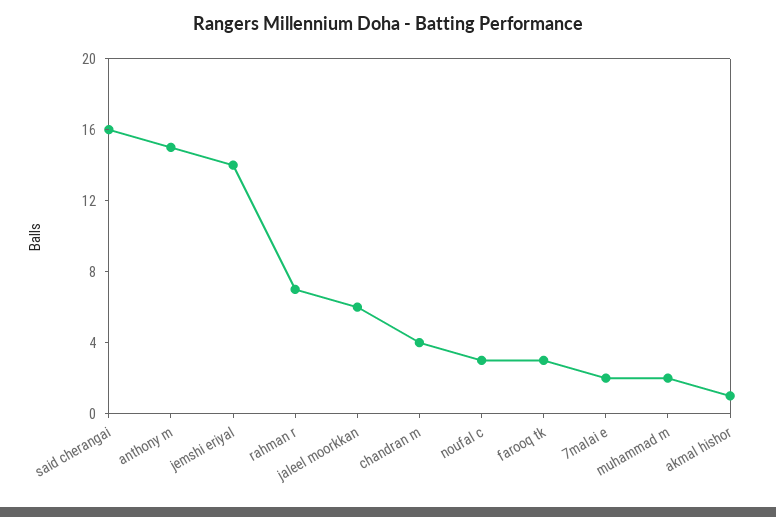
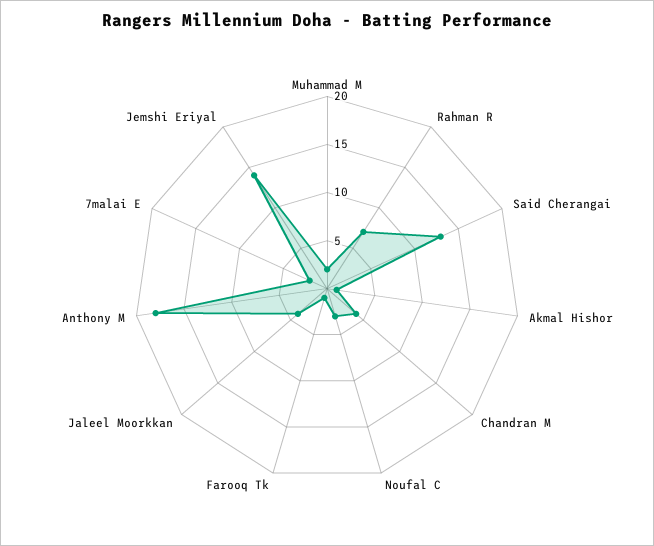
  {
-   "said cherangai": 16,
+   "said cherangai": 13,
-   "anthony m": 15,
+   "anthony m": 18,
    "jemshi eriyal": 14,
    "rahman r": 7,
-   "jaleel moorkkan": 6,
+   "jaleel moorkkan": 4,
    "chandran m": 4,
    "noufal c": 3,
-   "farooq tk": 3,
+   "farooq tk": 1,
    "7malai e": 2,
    "muhammad m": 2,
    "akmal hishor": 1
  }

